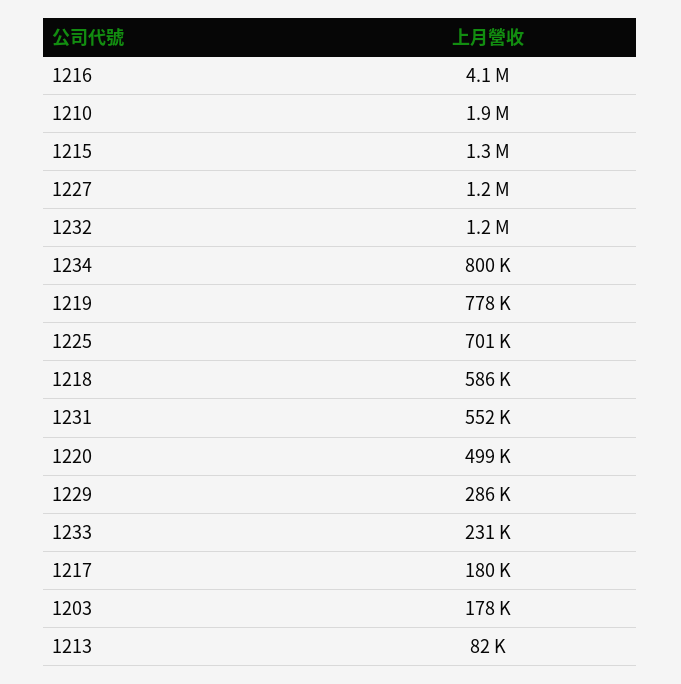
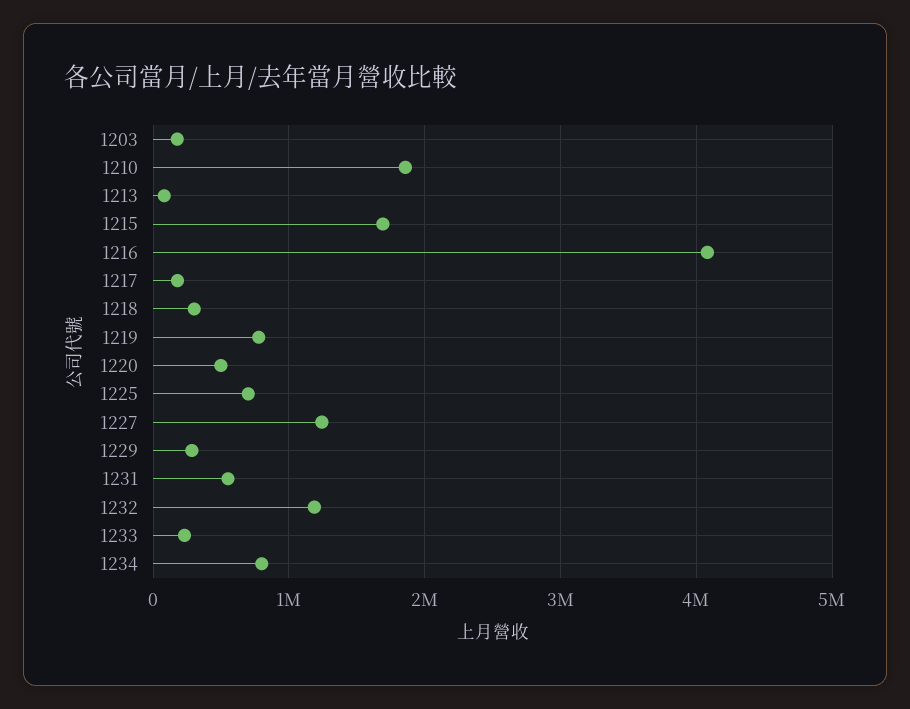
  {
    "1216": 4100000,
    "1210": 1900000,
-   "1215": 1300000,
+   "1215": 1700000,
    "1227": 1200000,
    "1232": 1200000,
    "1234": 800000,
    "1219": 778000,
    "1225": 701000,
-   "1218": 586000,
+   "1218": 300000,
    "1231": 552000,
    "1220": 499000,
    "1229": 286000,
    "1233": 231000,
    "1217": 180000,
    "1203": 178000,
    "1213": 82000
  }

